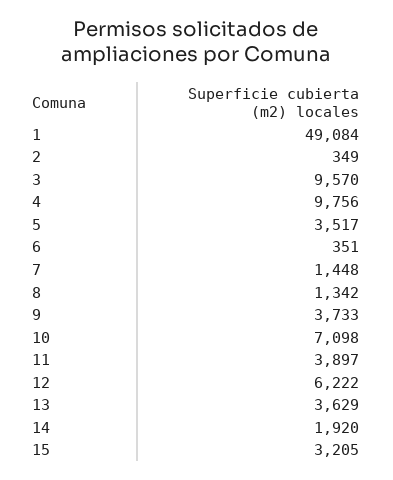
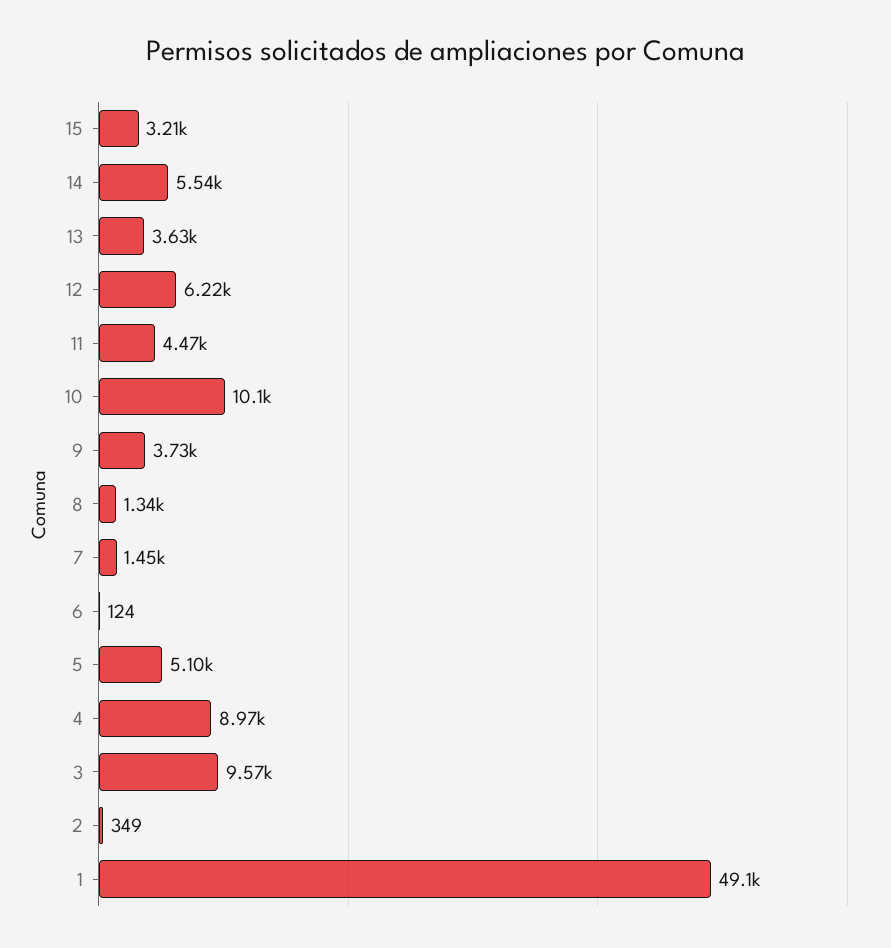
  {
    "1": 49084,
    "2": 349,
    "3": 9570,
-   "4": 9756,
+   "4": 8970,
-   "5": 3517,
+   "5": 5100,
-   "6": 351,
+   "6": 124,
    "7": 1448,
    "8": 1342,
    "9": 3733,
-   "10": 7098,
+   "10": 10100,
-   "11": 3897,
+   "11": 4470,
    "12": 6222,
    "13": 3629,
-   "14": 1920,
+   "14": 5540,
    "15": 3205
  }

